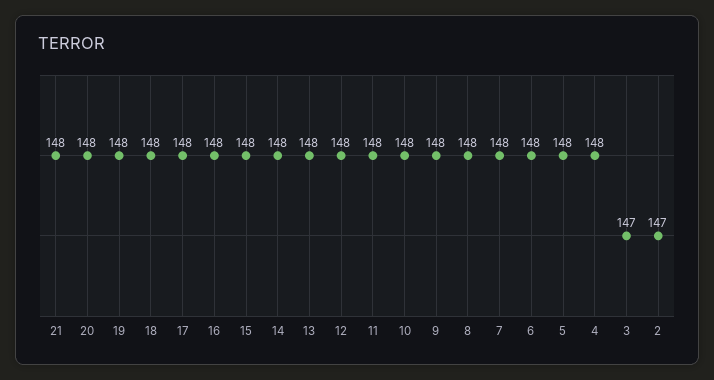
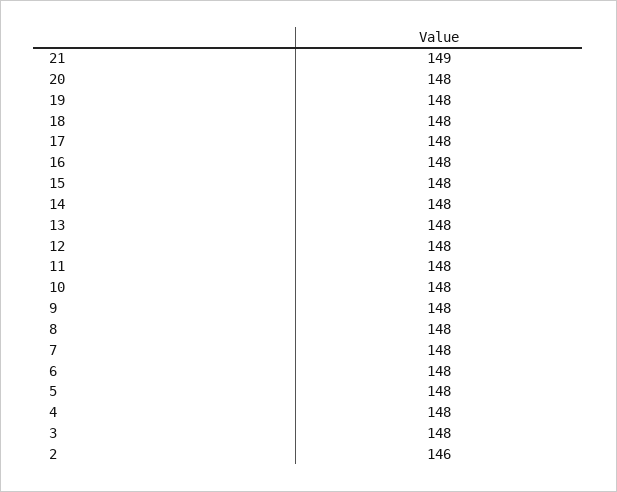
  {
-   "21": 148,
+   "21": 149,
    "20": 148,
    "19": 148,
    "18": 148,
    "17": 148,
    "16": 148,
    "15": 148,
    "14": 148,
    "13": 148,
    "12": 148,
    "11": 148,
    "10": 148,
    "9": 148,
    "8": 148,
    "7": 148,
    "6": 148,
    "5": 148,
    "4": 148,
-   "3": 147,
+   "3": 148,
-   "2": 147
+   "2": 146
  }

